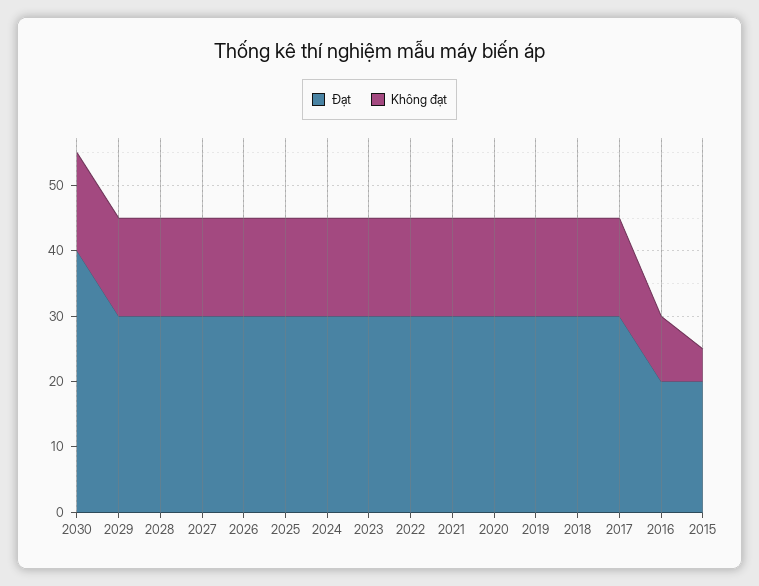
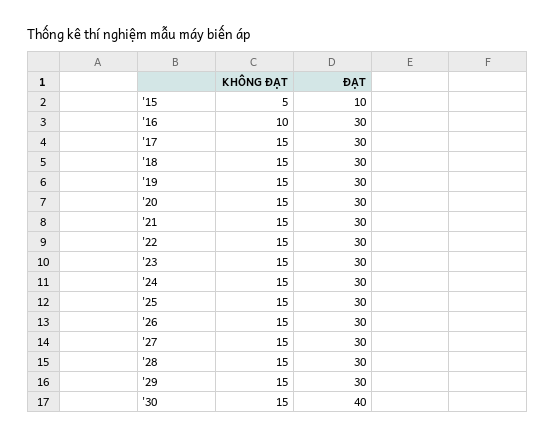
  {
    "Đạt": {
      "2030": 40,
      "2029": 30,
      "2028": 30,
      "2027": 30,
      "2026": 30,
      "2025": 30,
      "2024": 30,
      "2023": 30,
      "2022": 30,
      "2021": 30,
      "2020": 30,
      "2019": 30,
      "2018": 30,
      "2017": 30,
-     "2016": 20,
+     "2016": 30,
-     "2015": 20
+     "2015": 10
    },
    "Không đạt": {
      "2030": 15,
      "2029": 15,
      "2028": 15,
      "2027": 15,
      "2026": 15,
      "2025": 15,
      "2024": 15,
      "2023": 15,
      "2022": 15,
      "2021": 15,
      "2020": 15,
      "2019": 15,
      "2018": 15,
      "2017": 15,
      "2016": 10,
      "2015": 5
    }
  }

